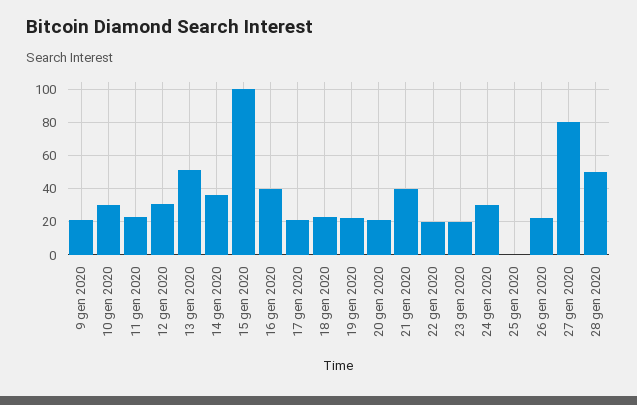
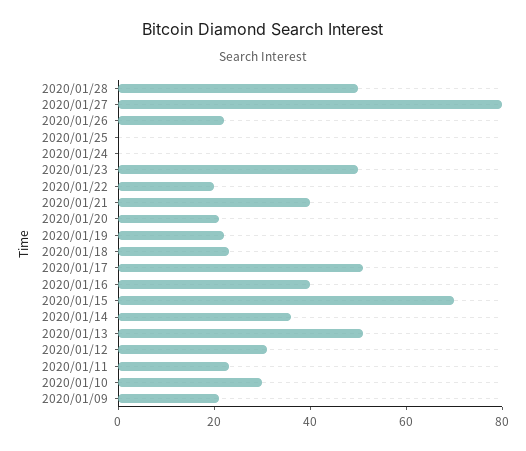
  {
    "9 gen 2020": 20,
    "10 gen 2020": 30,
    "11 gen 2020": 25,
    "12 gen 2020": 30,
    "13 gen 2020": 50,
    "14 gen 2020": 35,
-   "15 gen 2020": 100,
+   "15 gen 2020": 70,
    "16 gen 2020": 40,
-   "17 gen 2020": 20,
+   "17 gen 2020": 50,
    "18 gen 2020": 25,
    "19 gen 2020": 20,
    "20 gen 2020": 20,
    "21 gen 2020": 40,
    "22 gen 2020": 20,
-   "23 gen 2020": 20,
+   "23 gen 2020": 50,
-   "24 gen 2020": 30,
+   "24 gen 2020": 0,
    "25 gen 2020": 0,
    "26 gen 2020": 20,
    "27 gen 2020": 80,
    "28 gen 2020": 50
  }

